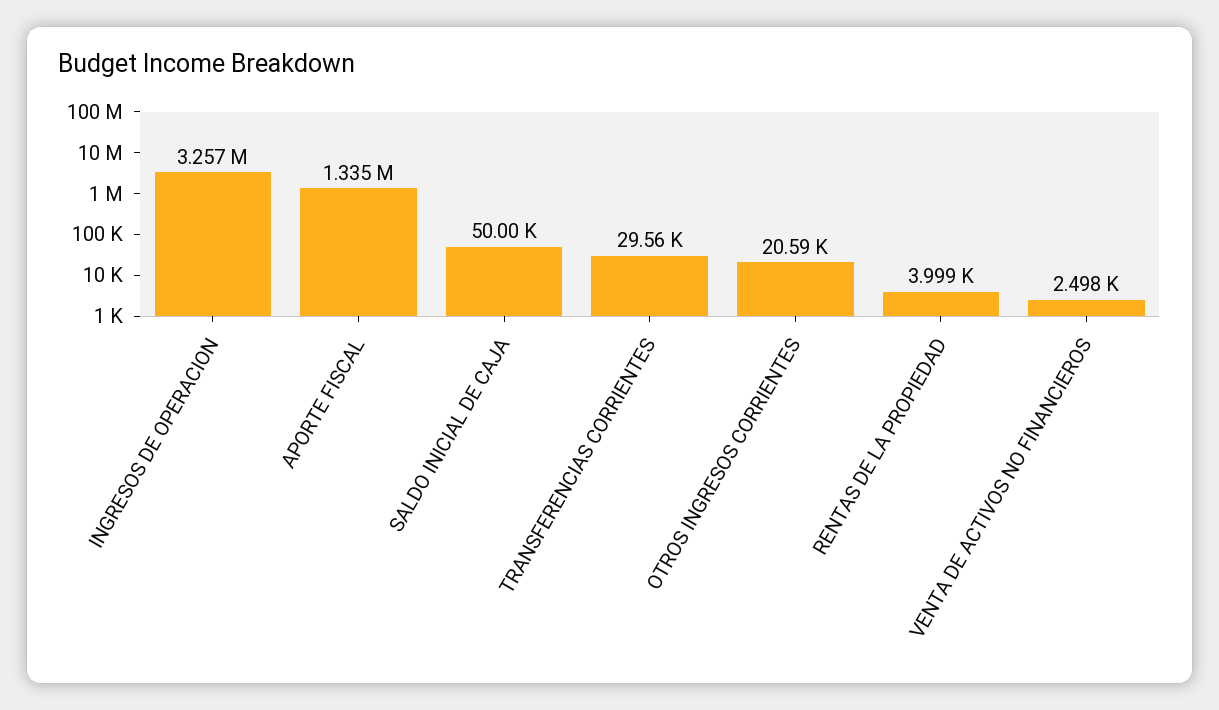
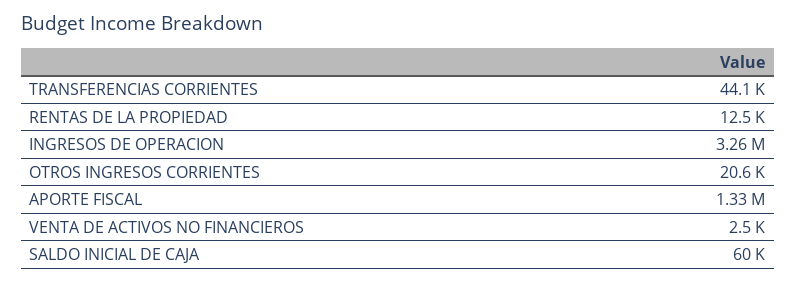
  {
    "INGRESOS DE OPERACION": 3257000,
    "APORTE FISCAL": 1335000,
-   "SALDO INICIAL DE CAJA": 50000,
+   "SALDO INICIAL DE CAJA": 60000,
-   "TRANSFERENCIAS CORRIENTES": 29560,
+   "TRANSFERENCIAS CORRIENTES": 44100,
    "OTROS INGRESOS CORRIENTES": 20590,
-   "RENTAS DE LA PROPIEDAD": 3999,
+   "RENTAS DE LA PROPIEDAD": 12500,
    "VENTA DE ACTIVOS NO FINANCIEROS": 2498
  }

